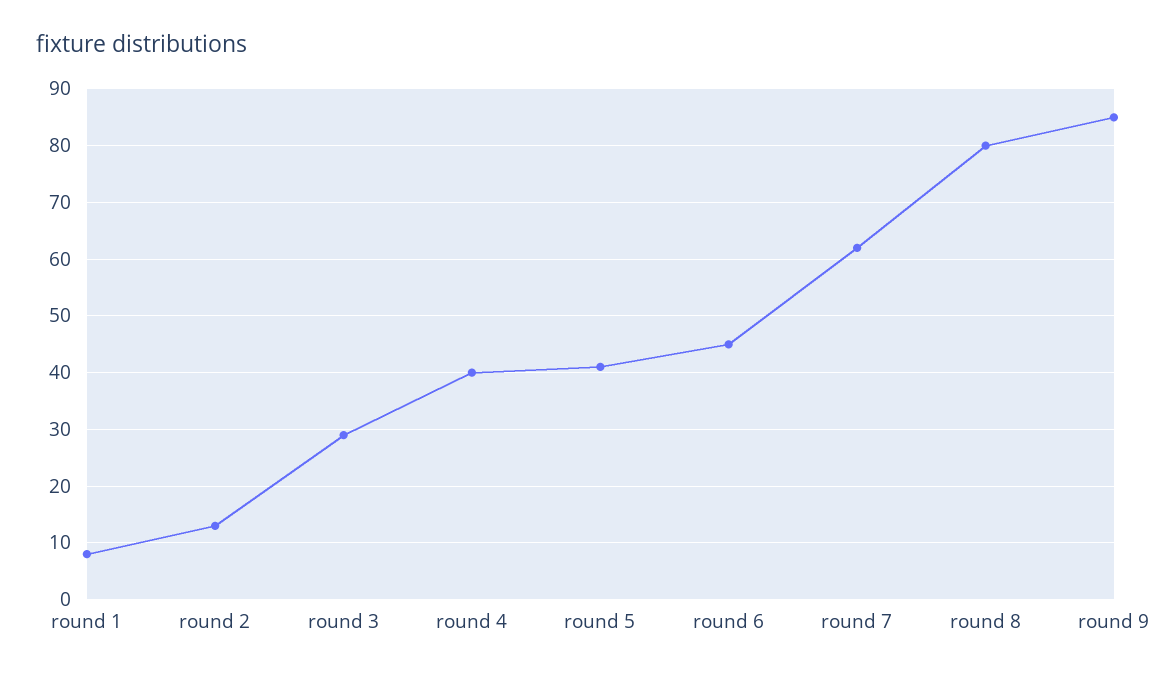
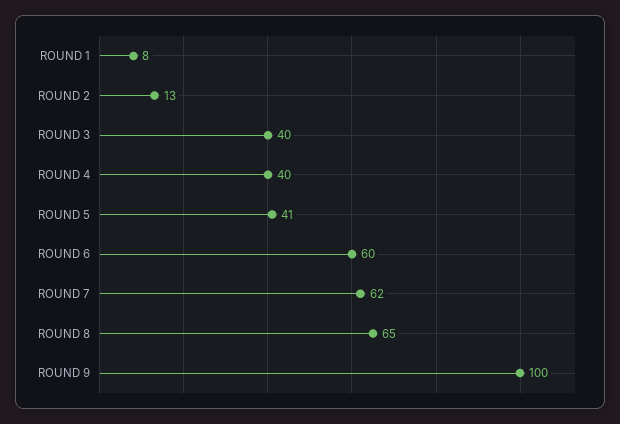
  {
    "round 1": 8,
    "round 2": 13,
-   "round 3": 30,
+   "round 3": 40,
    "round 4": 40,
    "round 5": 41,
-   "round 6": 45,
+   "round 6": 60,
    "round 7": 62,
-   "round 8": 80,
+   "round 8": 65,
-   "round 9": 85
+   "round 9": 100
  }

